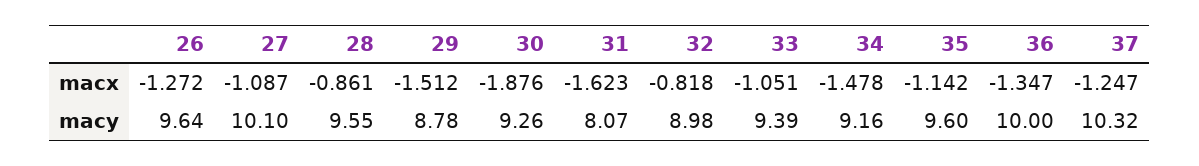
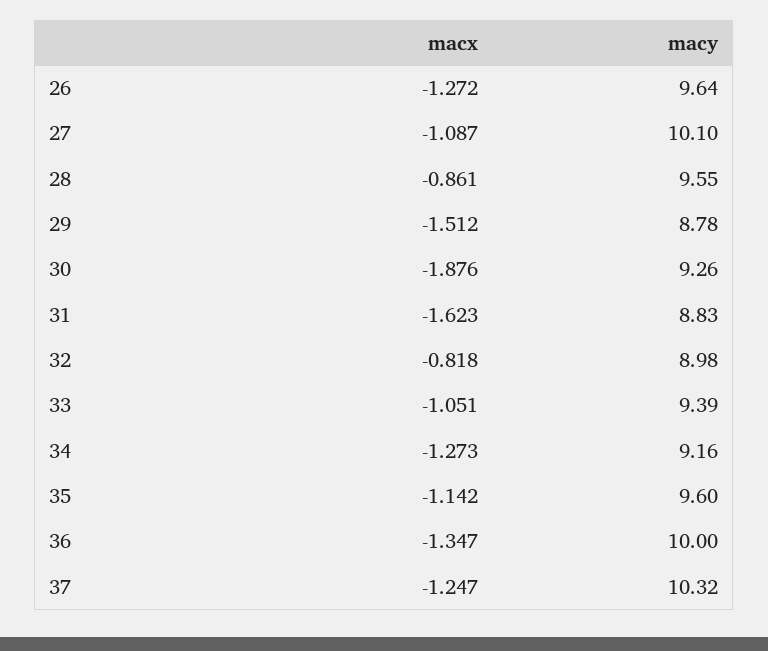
  {
    "26": {
      "macx": -1.272,
      "macy": 9.64
    },
    "27": {
      "macx": -1.087,
      "macy": 10.1
    },
    "28": {
      "macx": -0.861,
      "macy": 9.55
    },
    "29": {
      "macx": -1.512,
      "macy": 8.78
    },
    "30": {
      "macx": -1.876,
      "macy": 9.26
    },
    "31": {
      "macx": -1.623,
-     "macy": 8.07
+     "macy": 8.83
    },
    "32": {
      "macx": -0.818,
      "macy": 8.98
    },
    "33": {
      "macx": -1.051,
      "macy": 9.39
    },
    "34": {
-     "macx": -1.478,
+     "macx": -1.273,
      "macy": 9.16
    },
    "35": {
      "macx": -1.142,
      "macy": 9.6
    },
    "36": {
      "macx": -1.347,
      "macy": 10
    },
    "37": {
      "macx": -1.247,
      "macy": 10.32
    }
  }

